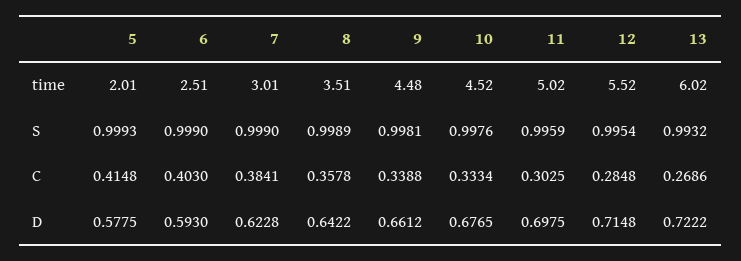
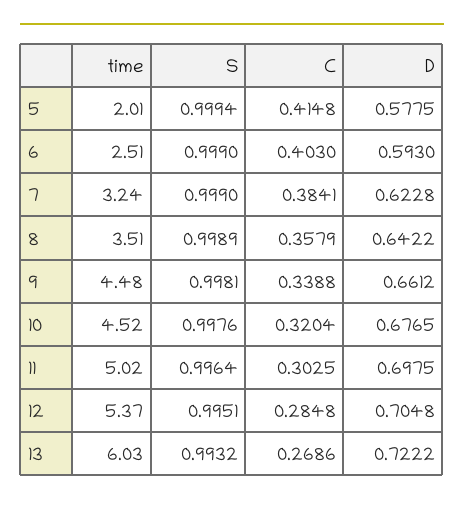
  {
    "5": {
      "time": 2.01,
-     "S": 0.9993,
+     "S": 0.9994,
      "C": 0.4148,
      "D": 0.5775
    },
    "6": {
      "time": 2.51,
      "S": 0.999,
      "C": 0.403,
      "D": 0.593
    },
    "7": {
-     "time": 3.01,
+     "time": 3.24,
      "S": 0.999,
      "C": 0.3841,
      "D": 0.6228
    },
    "8": {
      "time": 3.51,
      "S": 0.9989,
-     "C": 0.3578,
+     "C": 0.3579,
      "D": 0.6422
    },
    "9": {
      "time": 4.48,
      "S": 0.9981,
      "C": 0.3388,
      "D": 0.6612
    },
    "10": {
      "time": 4.52,
      "S": 0.9976,
-     "C": 0.3334,
+     "C": 0.3204,
      "D": 0.6765
    },
    "11": {
      "time": 5.02,
-     "S": 0.9959,
+     "S": 0.9964,
      "C": 0.3025,
      "D": 0.6975
    },
    "12": {
-     "time": 5.52,
+     "time": 5.37,
-     "S": 0.9954,
+     "S": 0.9951,
      "C": 0.2848,
-     "D": 0.7148
+     "D": 0.7048
    },
    "13": {
-     "time": 6.02,
+     "time": 6.03,
      "S": 0.9932,
      "C": 0.2686,
      "D": 0.7222
    }
  }

